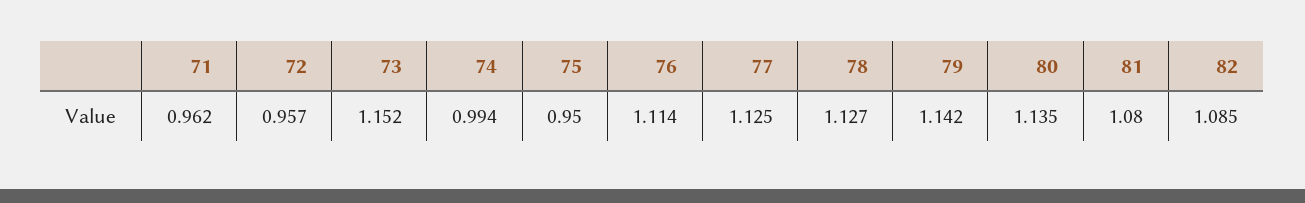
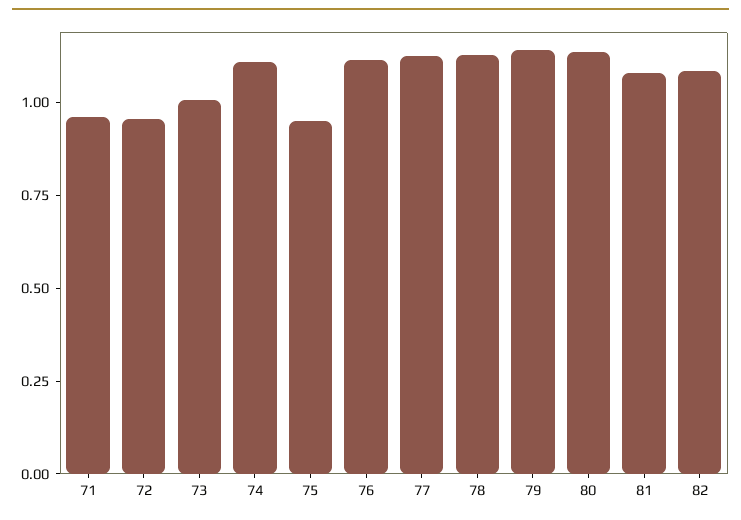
  {
    "71": 0.962,
    "72": 0.957,
-   "73": 1.152,
+   "73": 1,
-   "74": 0.994,
+   "74": 1.1,
    "75": 0.95,
    "76": 1.114,
    "77": 1.125,
    "78": 1.127,
    "79": 1.142,
    "80": 1.135,
    "81": 1.08,
    "82": 1.085
  }

